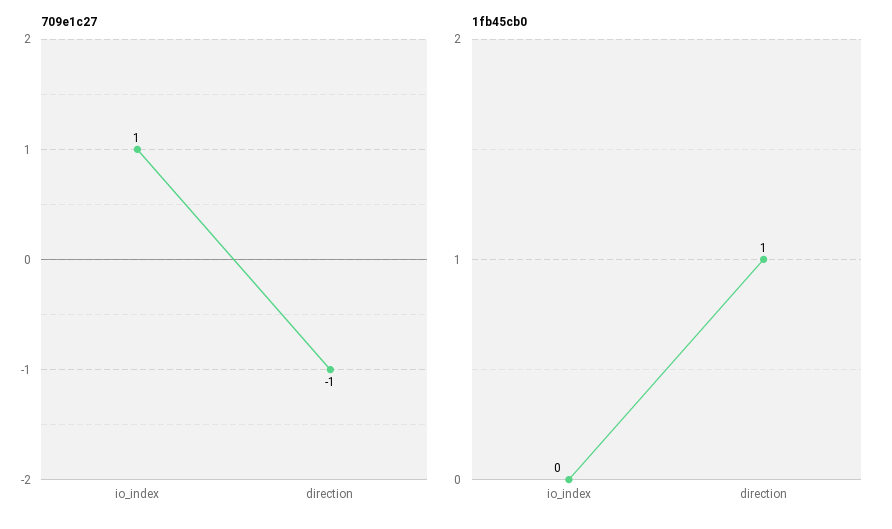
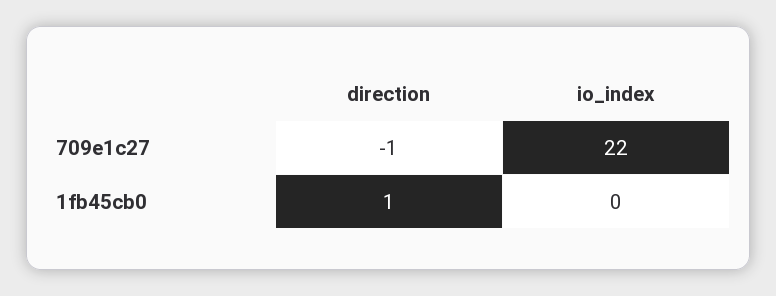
  {
    "709e1c27": {
-     "io_index": 1,
+     "io_index": 22,
      "direction": -1
    },
    "1fb45cb0": {
      "io_index": 0,
      "direction": 1
    }
  }

